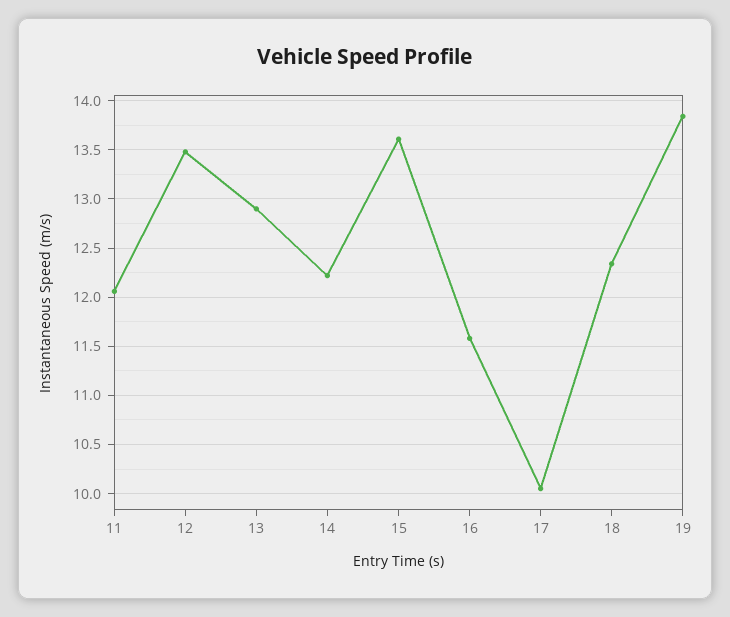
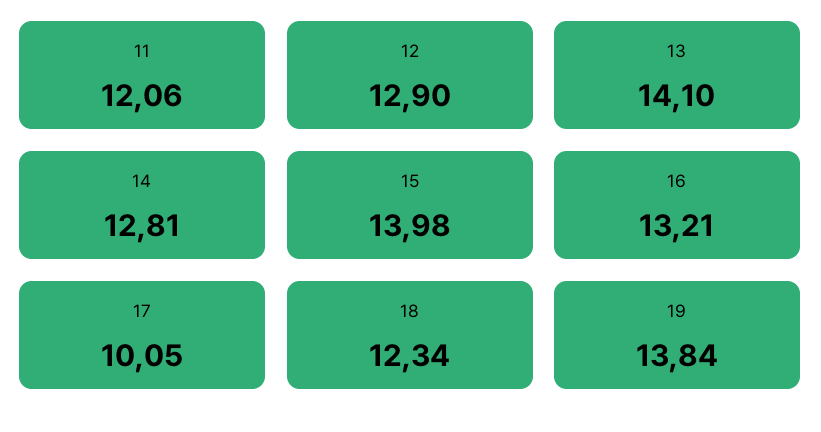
  {
    "11": 12.06,
-   "12": 13.5,
+   "12": 12.9,
-   "13": 12.9,
+   "13": 14.1,
-   "14": 12.2,
+   "14": 12.81,
-   "15": 13.6,
+   "15": 13.98,
-   "16": 11.6,
+   "16": 13.21,
    "17": 10.05,
    "18": 12.34,
    "19": 13.84
  }

